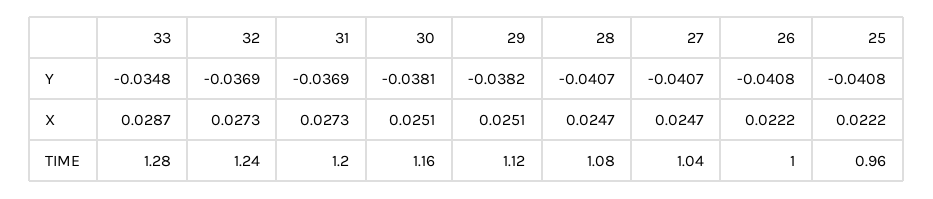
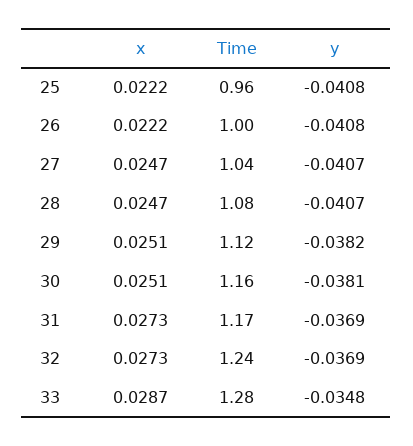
  {
    "33": {
      "Y": -0.0348,
      "X": 0.0287,
      "TIME": 1.28
    },
    "32": {
      "Y": -0.0369,
      "X": 0.0273,
      "TIME": 1.24
    },
    "31": {
      "Y": -0.0369,
      "X": 0.0273,
-     "TIME": 1.2
+     "TIME": 1.17
    },
    "30": {
      "Y": -0.0381,
      "X": 0.0251,
      "TIME": 1.16
    },
    "29": {
      "Y": -0.0382,
      "X": 0.0251,
      "TIME": 1.12
    },
    "28": {
      "Y": -0.0407,
      "X": 0.0247,
      "TIME": 1.08
    },
    "27": {
      "Y": -0.0407,
      "X": 0.0247,
      "TIME": 1.04
    },
    "26": {
      "Y": -0.0408,
      "X": 0.0222,
      "TIME": 1
    },
    "25": {
      "Y": -0.0408,
      "X": 0.0222,
      "TIME": 0.96
    }
  }

